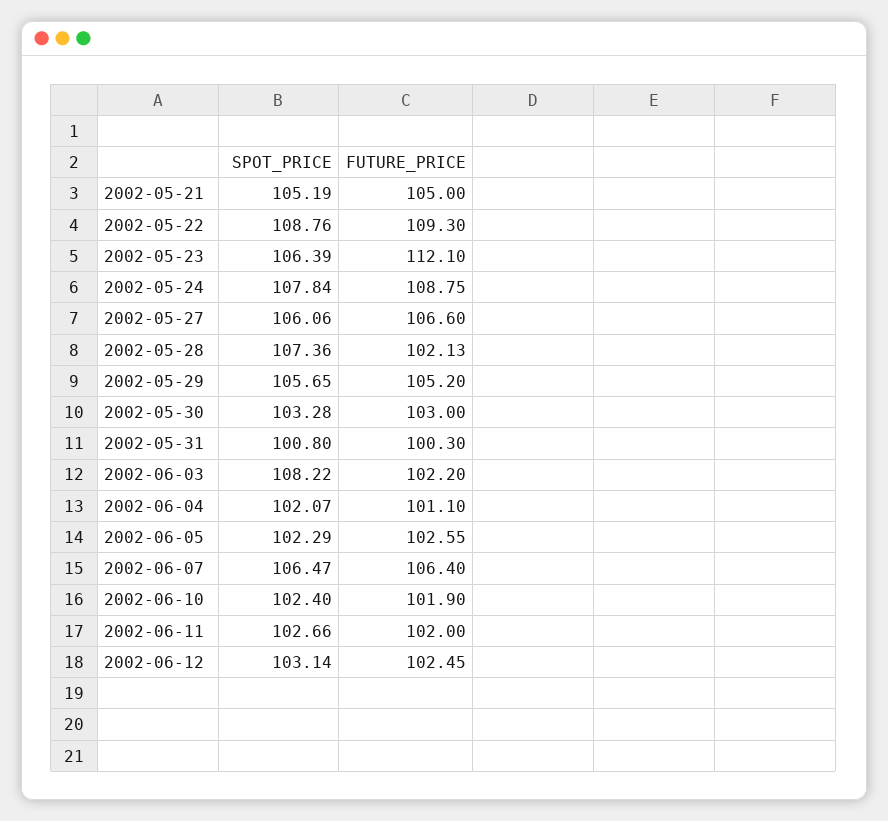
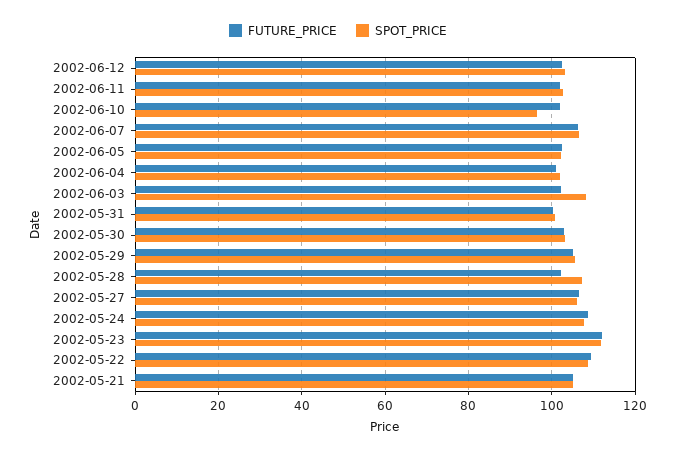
  {
    "SPOT_PRICE": {
      "2002-05-21": 105.19,
      "2002-05-22": 108.76,
-     "2002-05-23": 106.39,
+     "2002-05-23": 112,
      "2002-05-24": 107.84,
      "2002-05-27": 106.06,
      "2002-05-28": 107.36,
      "2002-05-29": 105.65,
      "2002-05-30": 103.28,
      "2002-05-31": 100.8,
      "2002-06-03": 108.22,
      "2002-06-04": 102.07,
      "2002-06-05": 102.29,
      "2002-06-07": 106.47,
-     "2002-06-10": 102.4,
+     "2002-06-10": 96,
      "2002-06-11": 102.66,
      "2002-06-12": 103.14
    },
    "FUTURE_PRICE": {
      "2002-05-21": 105,
      "2002-05-22": 109.3,
      "2002-05-23": 112.1,
      "2002-05-24": 108.75,
      "2002-05-27": 106.6,
      "2002-05-28": 102.13,
      "2002-05-29": 105.2,
      "2002-05-30": 103,
      "2002-05-31": 100.3,
      "2002-06-03": 102.2,
      "2002-06-04": 101.1,
      "2002-06-05": 102.55,
      "2002-06-07": 106.4,
      "2002-06-10": 101.9,
      "2002-06-11": 102,
      "2002-06-12": 102.45
    }
  }

